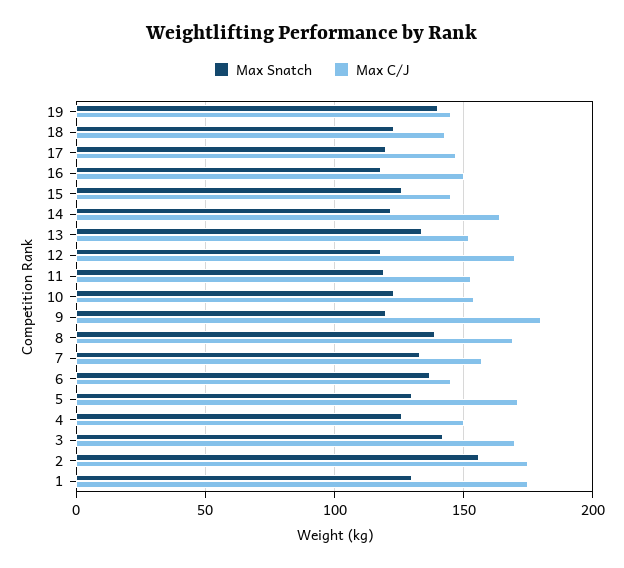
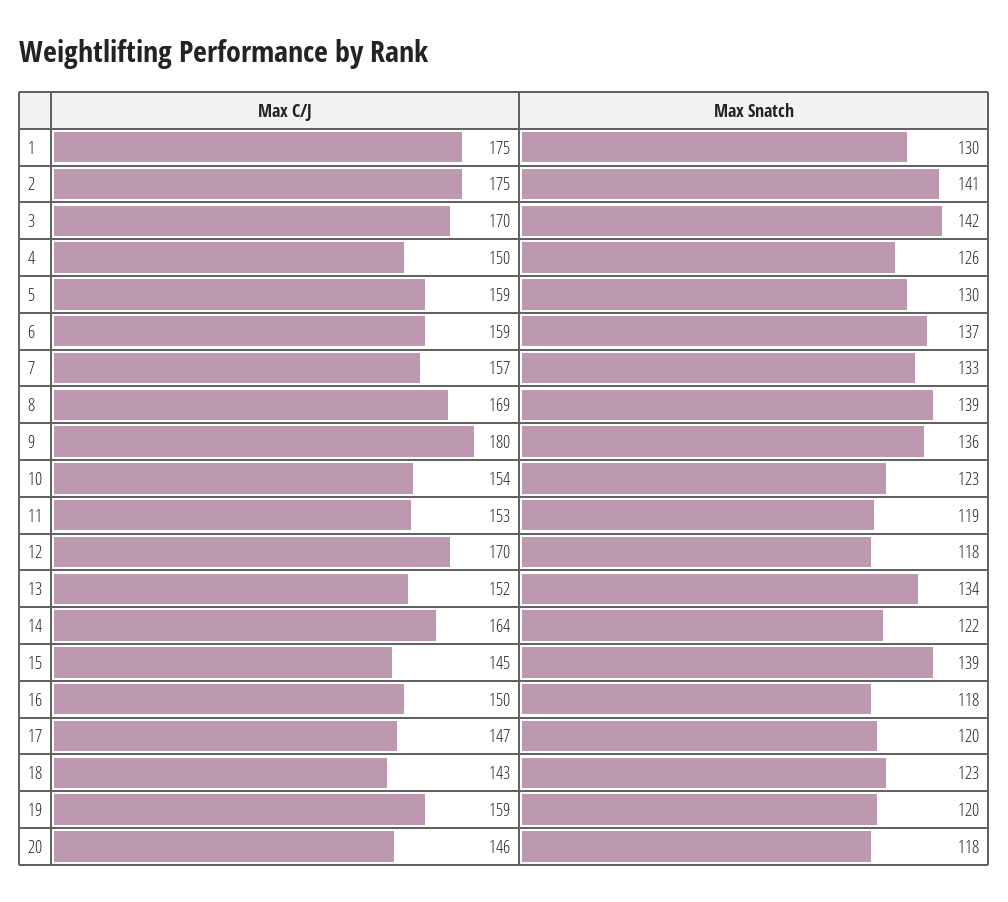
  {
    "Max Snatch": {
-     "19": 140,
+     "19": 120,
      "18": 123,
      "17": 120,
      "16": 118,
-     "15": 125,
+     "15": 139,
      "14": 122,
      "13": 134,
      "12": 118,
      "11": 119,
      "10": 123,
-     "9": 120,
+     "9": 136,
      "8": 139,
      "7": 133,
      "6": 137,
      "5": 130,
      "4": 126,
      "3": 142,
-     "2": 155,
+     "2": 141,
-     "1": 130
+     "1": 130,
+     "20": 118
    },
    "Max C/J": {
-     "19": 145,
+     "19": 159,
      "18": 143,
      "17": 147,
      "16": 150,
      "15": 145,
      "14": 164,
      "13": 152,
      "12": 170,
      "11": 153,
      "10": 154,
      "9": 180,
      "8": 169,
      "7": 157,
-     "6": 145,
+     "6": 159,
-     "5": 170,
+     "5": 159,
      "4": 150,
      "3": 170,
      "2": 175,
-     "1": 175
+     "1": 175,
+     "20": 146
    }
  }

